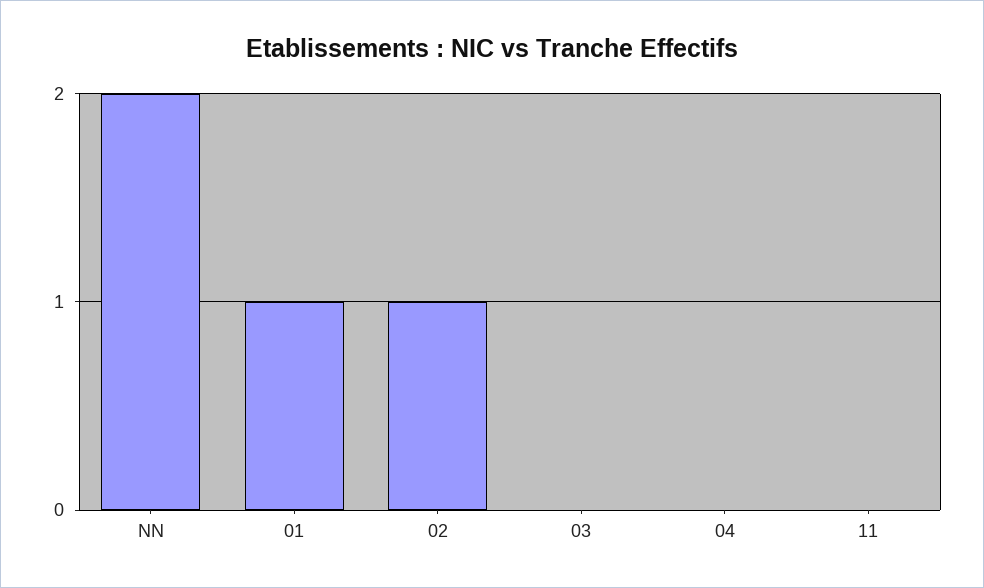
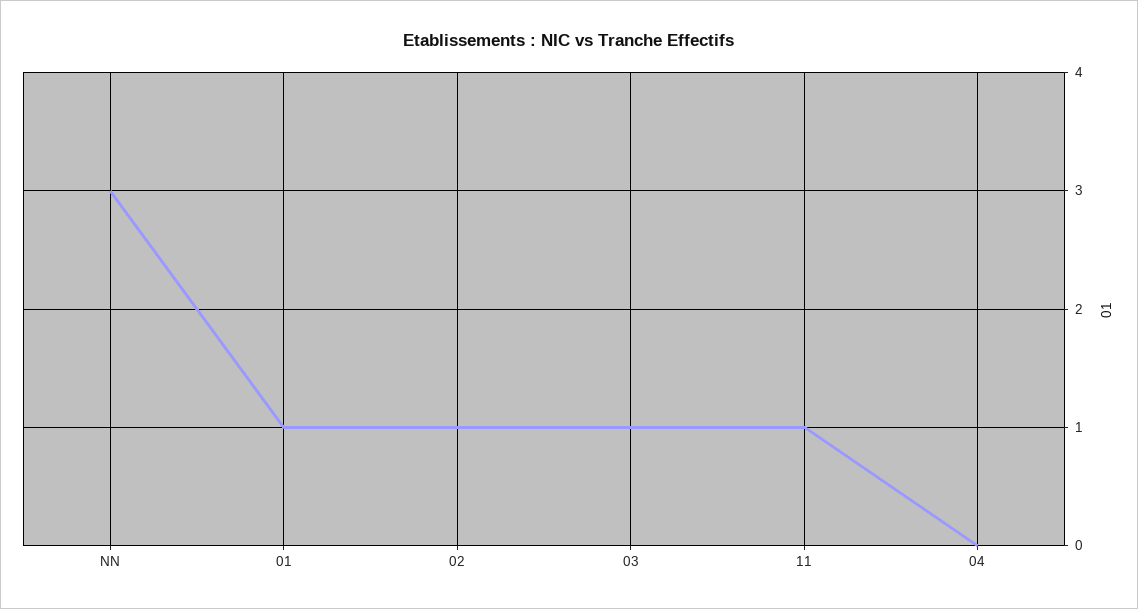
  {
-   "NN": 2,
+   "NN": 3,
    "01": 1,
    "02": 1,
-   "03": 0,
+   "03": 1,
    "04": 0,
-   "11": 0
+   "11": 1
  }

